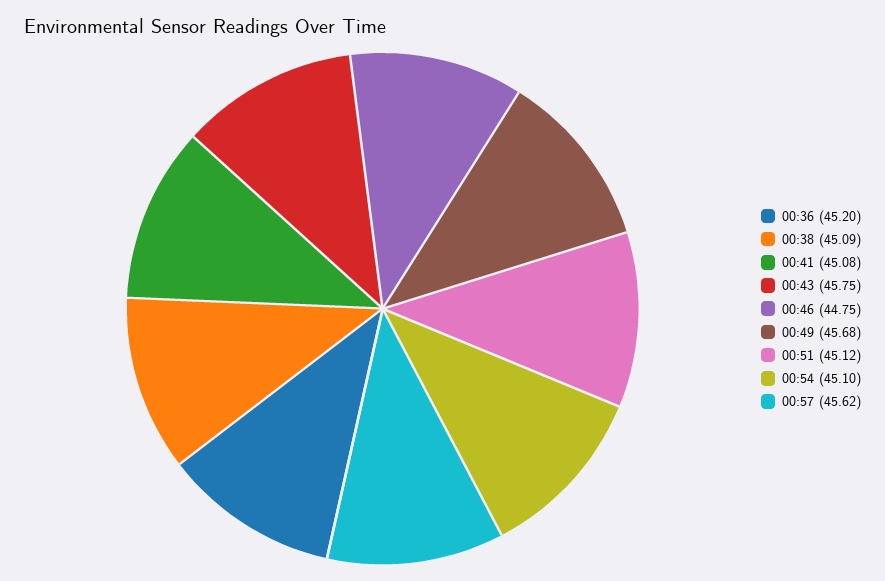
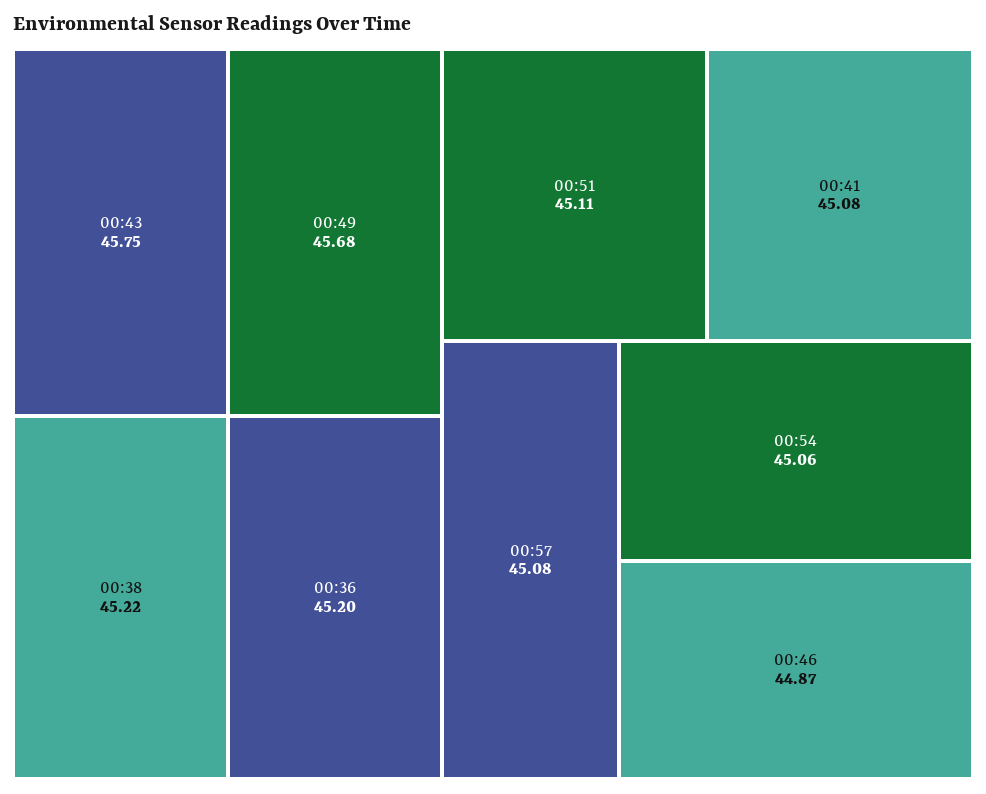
  {
    "00:36": 45.2,
-   "00:38": 45.09,
+   "00:38": 45.22,
    "00:41": 45.08,
    "00:43": 45.75,
-   "00:46": 44.75,
+   "00:46": 44.87,
    "00:49": 45.68,
-   "00:51": 45.12,
+   "00:51": 45.11,
-   "00:54": 45.1,
+   "00:54": 45.06,
-   "00:57": 45.62
+   "00:57": 45.08
  }

